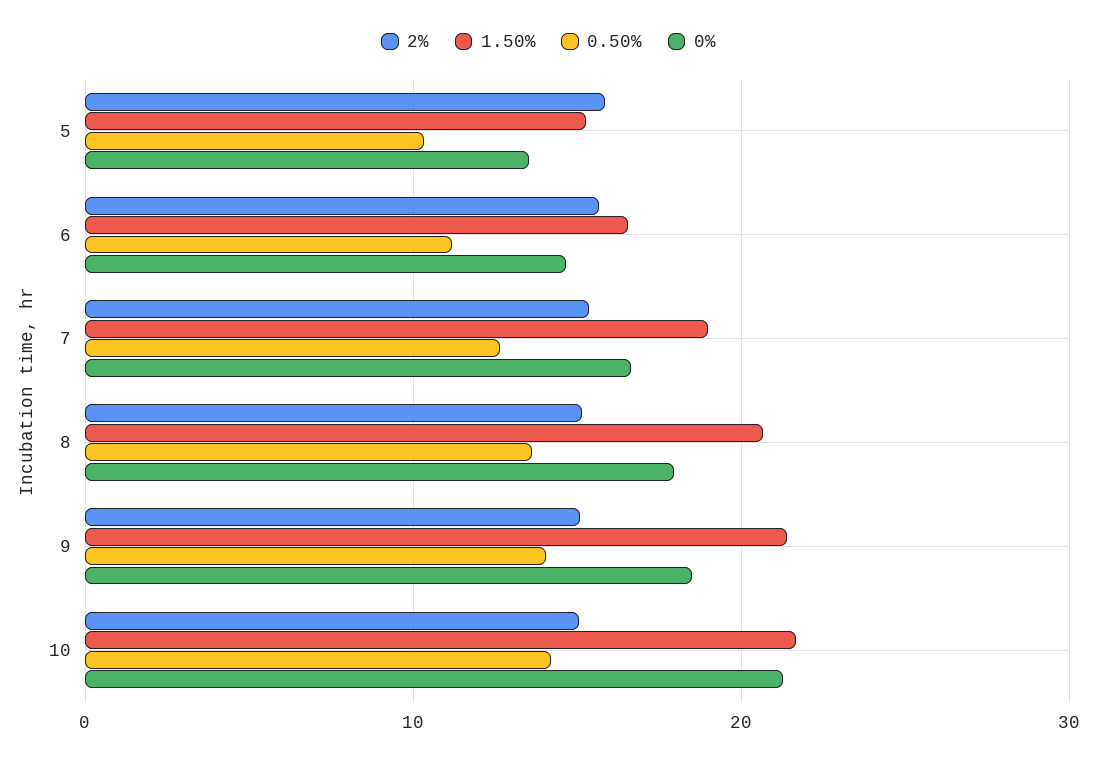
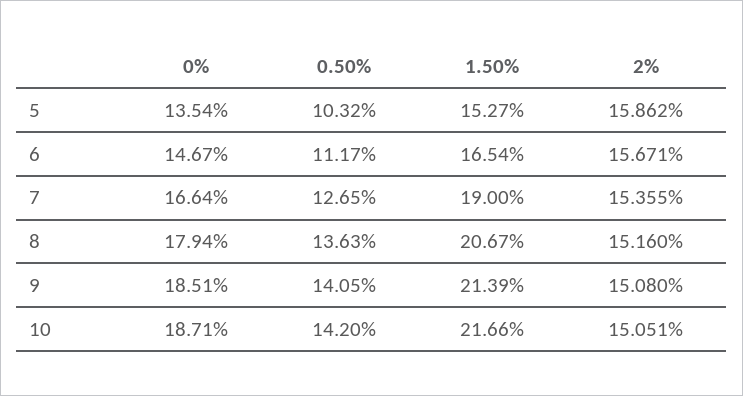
  {
    "2%": {
      "5": 15.862,
      "6": 15.671,
      "7": 15.355,
      "8": 15.16,
      "9": 15.08,
      "10": 15.051
    },
    "1.50%": {
      "5": 15.27,
      "6": 16.54,
      "7": 19,
      "8": 20.67,
      "9": 21.39,
      "10": 21.66
    },
    "0.50%": {
      "5": 10.32,
      "6": 11.17,
      "7": 12.65,
      "8": 13.63,
      "9": 14.05,
      "10": 14.2
    },
    "0%": {
      "5": 13.54,
      "6": 14.67,
      "7": 16.64,
      "8": 17.94,
      "9": 18.51,
-     "10": 21
+     "10": 18.71
    }
  }

